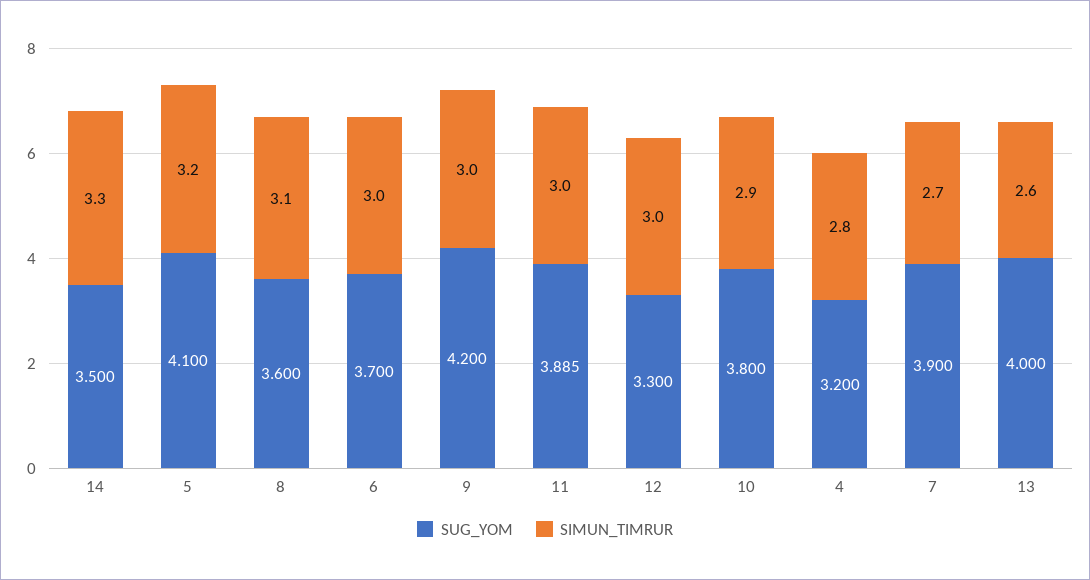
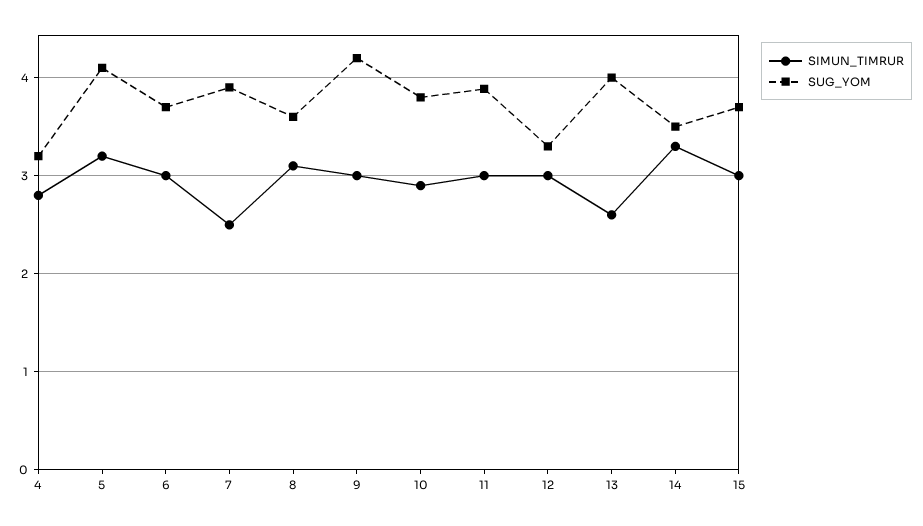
  {
    "SUG_YOM": {
      "14": 3.5,
      "5": 4.1,
      "8": 3.6,
      "6": 3.7,
      "9": 4.2,
      "11": 3.885,
      "12": 3.3,
      "10": 3.8,
      "4": 3.2,
      "7": 3.9,
-     "13": 4
+     "13": 4,
+     "15": 3.7
    },
    "SIMUN_TIMRUR": {
      "14": 3.3,
      "5": 3.2,
      "8": 3.1,
      "6": 3,
      "9": 3,
      "11": 3,
      "12": 3,
      "10": 2.9,
      "4": 2.8,
-     "7": 2.7,
+     "7": 2.5,
-     "13": 2.6
+     "13": 2.6,
+     "15": 3
    }
  }

